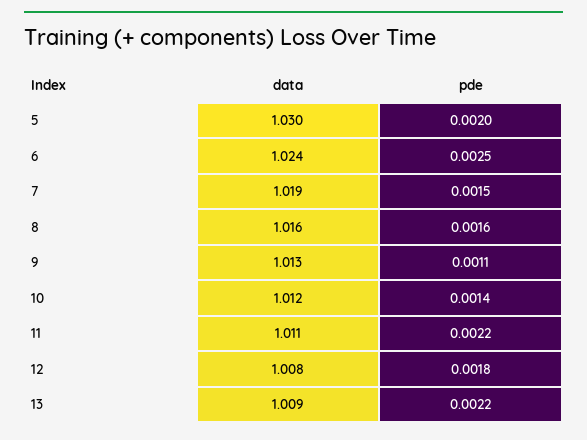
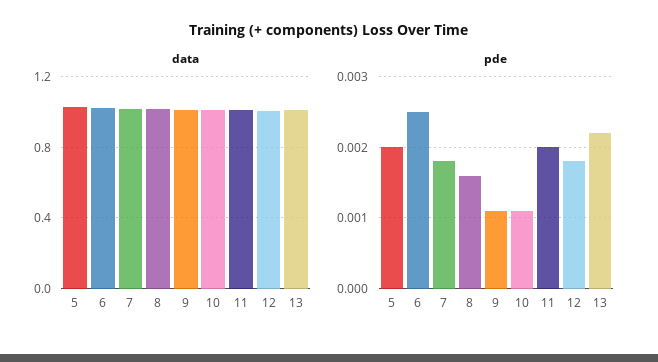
  {
    "data": {
      "5": 1.03,
      "6": 1.024,
      "7": 1.019,
      "8": 1.016,
      "9": 1.013,
      "10": 1.012,
      "11": 1.011,
      "12": 1.008,
      "13": 1.009
    },
    "pde": {
      "5": 0.002,
      "6": 0.0025,
-     "7": 0.0015,
+     "7": 0.0018,
      "8": 0.0016,
      "9": 0.0011,
-     "10": 0.0014,
+     "10": 0.0011,
-     "11": 0.0022,
+     "11": 0.002,
      "12": 0.0018,
      "13": 0.0022
    }
  }

